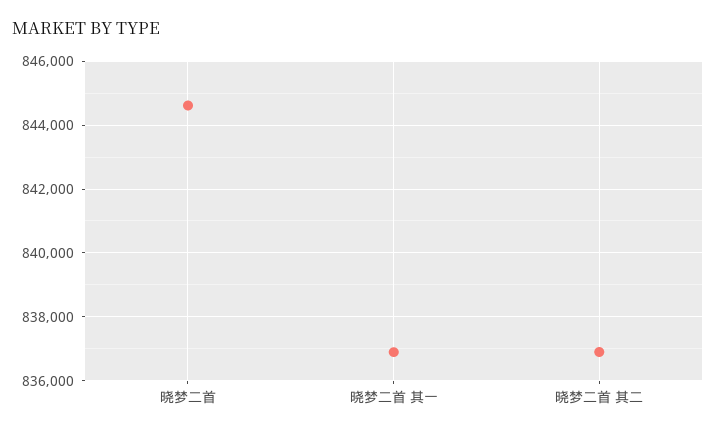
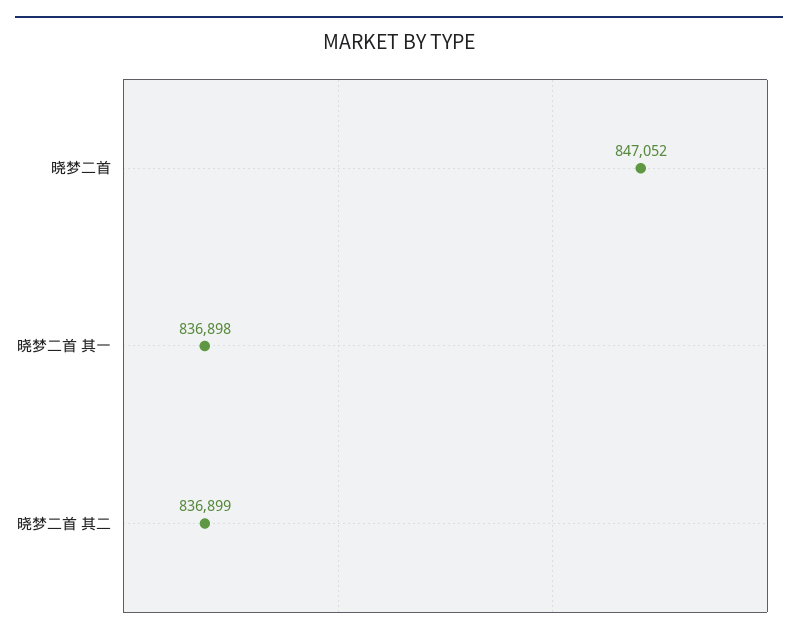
  {
-   "晓梦二首": 844600,
+   "晓梦二首": 847052,
    "晓梦二首 其一": 836898,
    "晓梦二首 其二": 836899
  }

